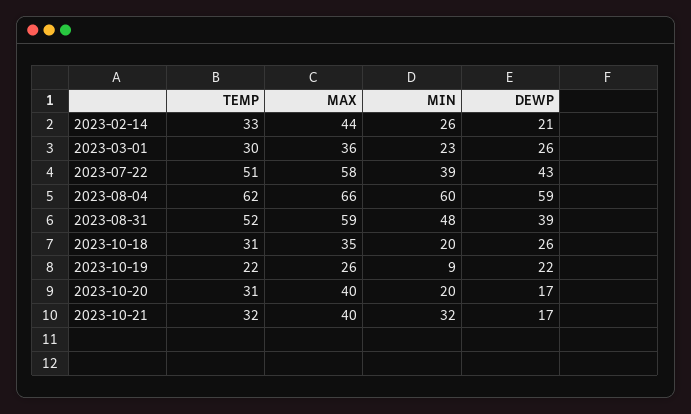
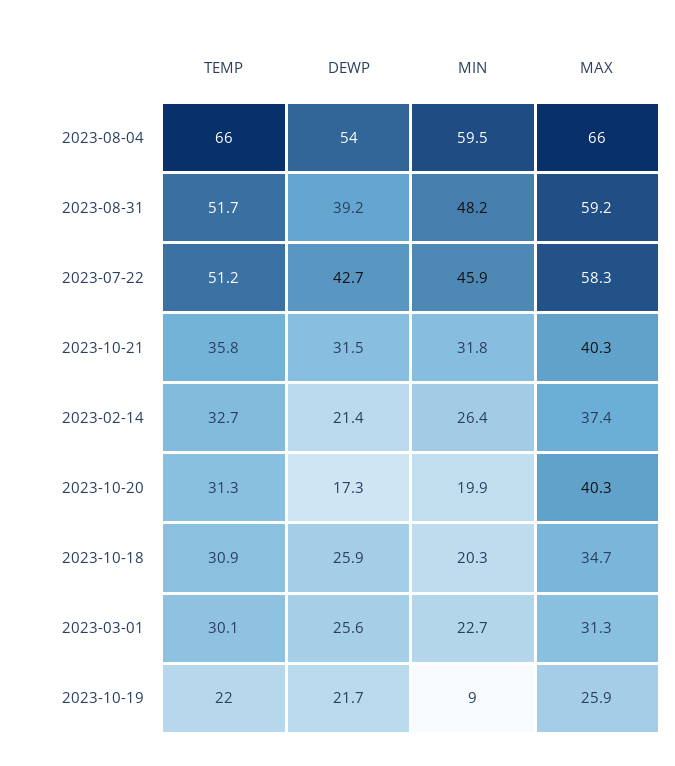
  {
    "TEMP": {
      "2023-02-14": 32.7,
      "2023-03-01": 30.1,
      "2023-07-22": 51.2,
-     "2023-08-04": 62,
+     "2023-08-04": 66,
      "2023-08-31": 51.7,
      "2023-10-18": 30.9,
      "2023-10-19": 22,
      "2023-10-20": 31.3,
-     "2023-10-21": 32
+     "2023-10-21": 35.8
    },
    "MAX": {
-     "2023-02-14": 44,
+     "2023-02-14": 37.4,
-     "2023-03-01": 36,
+     "2023-03-01": 31.3,
      "2023-07-22": 58.3,
      "2023-08-04": 66,
      "2023-08-31": 59.2,
      "2023-10-18": 34.7,
      "2023-10-19": 25.9,
      "2023-10-20": 40.3,
      "2023-10-21": 40.3
    },
    "MIN": {
      "2023-02-14": 26.4,
      "2023-03-01": 22.7,
-     "2023-07-22": 39,
+     "2023-07-22": 45.9,
      "2023-08-04": 59.5,
      "2023-08-31": 48.2,
      "2023-10-18": 20.3,
      "2023-10-19": 9,
      "2023-10-20": 19.9,
      "2023-10-21": 31.8
    },
    "DEWP": {
      "2023-02-14": 21.4,
      "2023-03-01": 25.6,
      "2023-07-22": 42.7,
-     "2023-08-04": 59,
+     "2023-08-04": 54,
      "2023-08-31": 39.2,
      "2023-10-18": 25.9,
      "2023-10-19": 21.7,
      "2023-10-20": 17.3,
-     "2023-10-21": 17
+     "2023-10-21": 31.5
    }
  }

